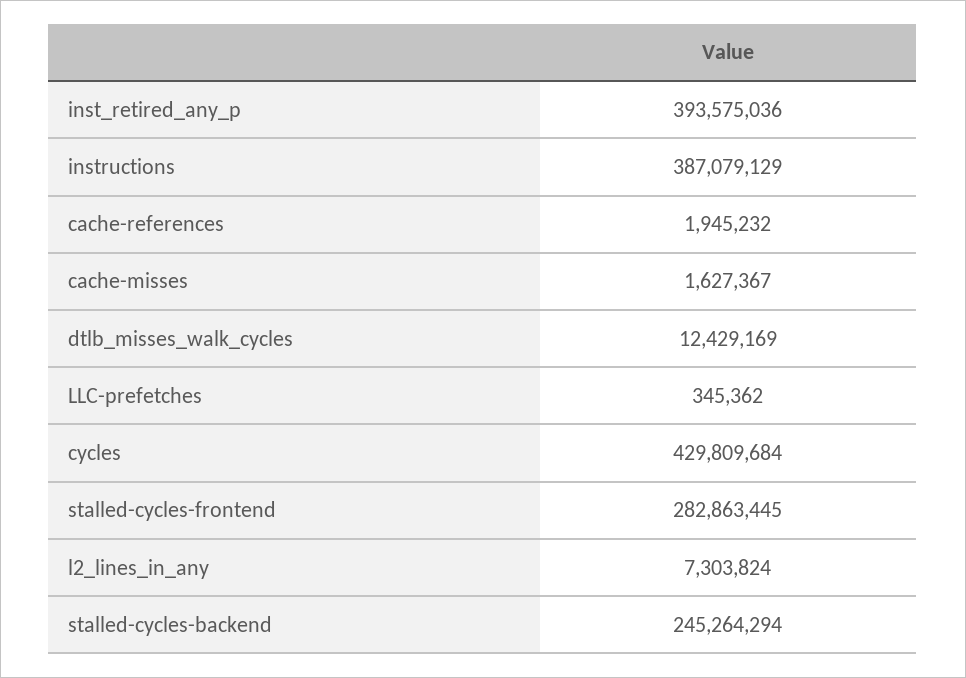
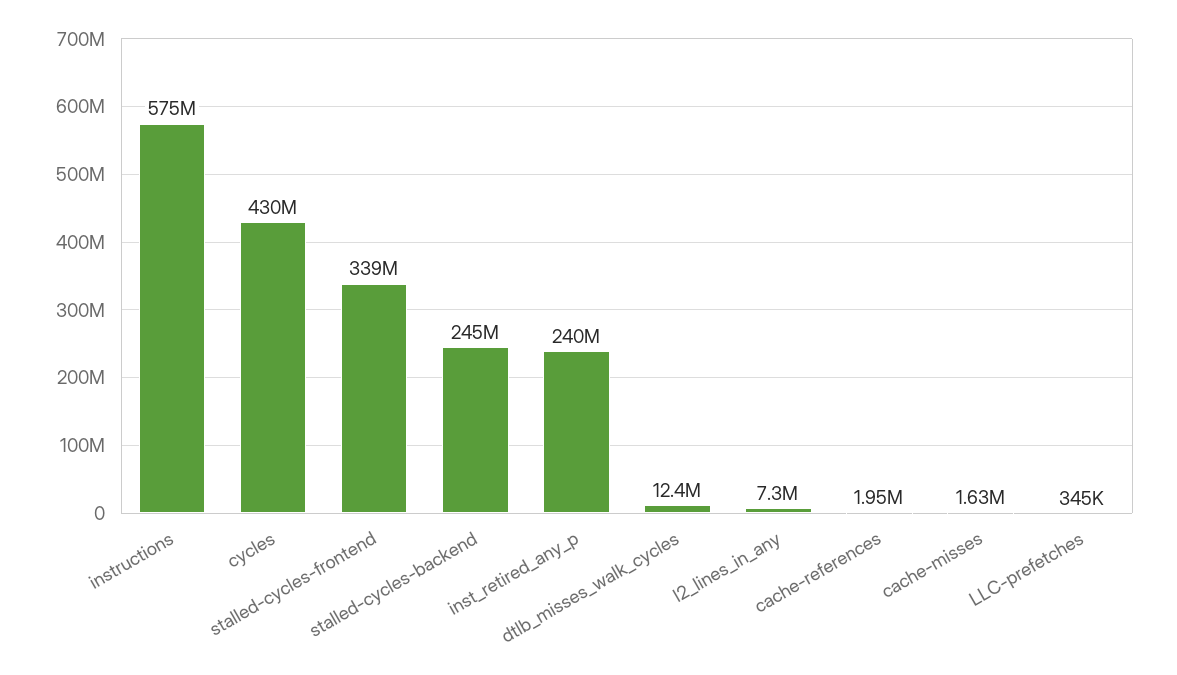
  {
-   "inst_retired_any_p": 393575036,
+   "inst_retired_any_p": 240000000,
-   "instructions": 387079129,
+   "instructions": 575000000,
    "cache-references": 1945232,
    "cache-misses": 1627367,
    "dtlb_misses_walk_cycles": 12429169,
    "LLC-prefetches": 345362,
    "cycles": 429809684,
-   "stalled-cycles-frontend": 282863445,
+   "stalled-cycles-frontend": 339000000,
    "l2_lines_in_any": 7303824,
    "stalled-cycles-backend": 245264294
  }

